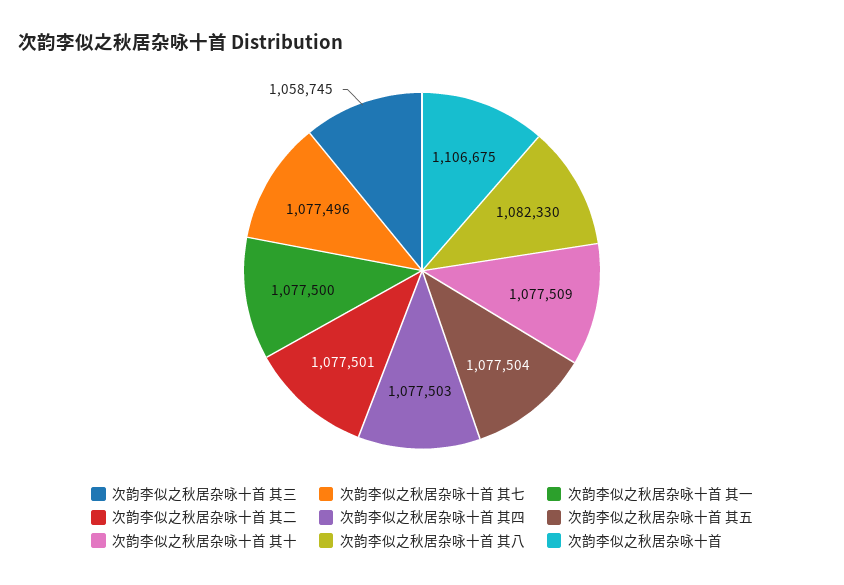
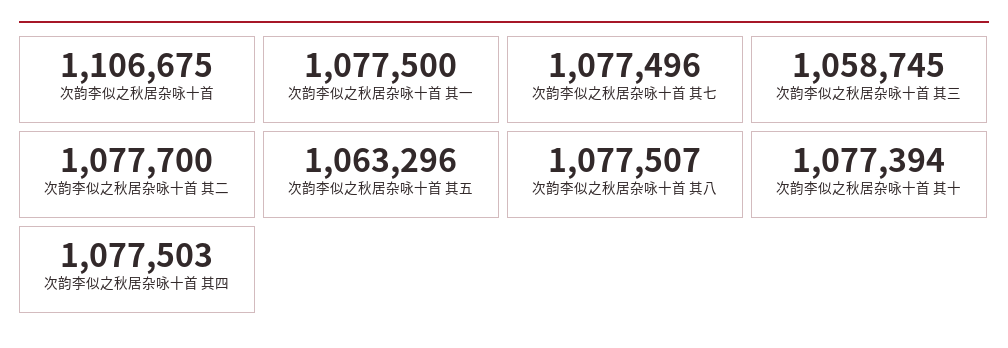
  {
    "次韵李似之秋居杂咏十首 其三": 1058745,
    "次韵李似之秋居杂咏十首 其七": 1077496,
    "次韵李似之秋居杂咏十首 其一": 1077500,
-   "次韵李似之秋居杂咏十首 其二": 1077501,
+   "次韵李似之秋居杂咏十首 其二": 1077700,
    "次韵李似之秋居杂咏十首 其四": 1077503,
-   "次韵李似之秋居杂咏十首 其五": 1077504,
+   "次韵李似之秋居杂咏十首 其五": 1063296,
-   "次韵李似之秋居杂咏十首 其十": 1077509,
+   "次韵李似之秋居杂咏十首 其十": 1077394,
-   "次韵李似之秋居杂咏十首 其八": 1082330,
+   "次韵李似之秋居杂咏十首 其八": 1077507,
    "次韵李似之秋居杂咏十首": 1106675
  }

